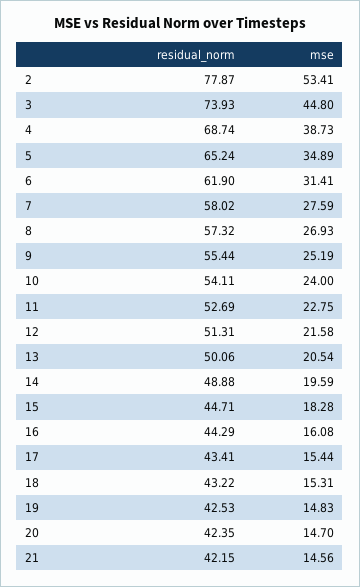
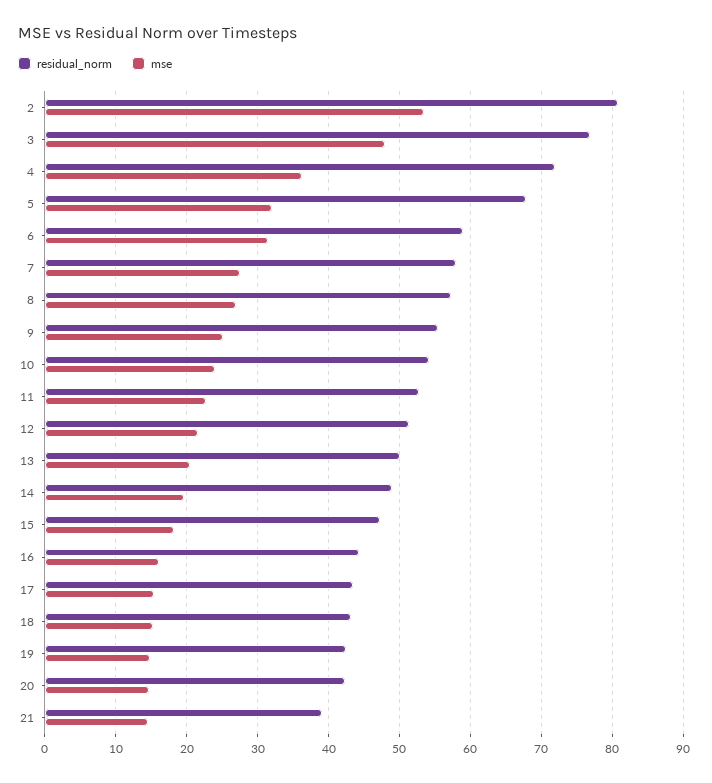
  {
    "residual_norm": {
-     "2": 77.87,
+     "2": 81,
-     "3": 73.93,
+     "3": 77,
-     "4": 68.74,
+     "4": 72,
-     "5": 65.24,
+     "5": 68,
-     "6": 61.9,
+     "6": 59,
      "7": 58.02,
      "8": 57.32,
      "9": 55.44,
      "10": 54.11,
      "11": 52.69,
      "12": 51.31,
      "13": 50.06,
      "14": 48.88,
-     "15": 44.71,
+     "15": 47,
      "16": 44.29,
      "17": 43.41,
      "18": 43.22,
      "19": 42.53,
      "20": 42.35,
-     "21": 42.15
+     "21": 39
    },
    "mse": {
      "2": 53.41,
-     "3": 44.8,
+     "3": 48,
-     "4": 38.73,
+     "4": 36,
-     "5": 34.89,
+     "5": 32,
      "6": 31.41,
      "7": 27.59,
      "8": 26.93,
      "9": 25.19,
      "10": 24,
      "11": 22.75,
      "12": 21.58,
      "13": 20.54,
      "14": 19.59,
      "15": 18.28,
      "16": 16.08,
      "17": 15.44,
      "18": 15.31,
      "19": 14.83,
      "20": 14.7,
      "21": 14.56
    }
  }

